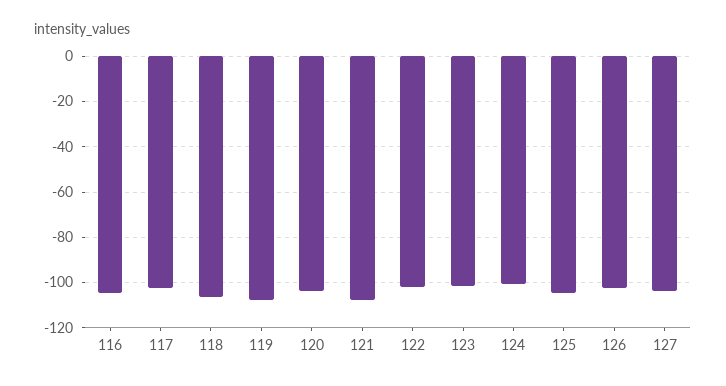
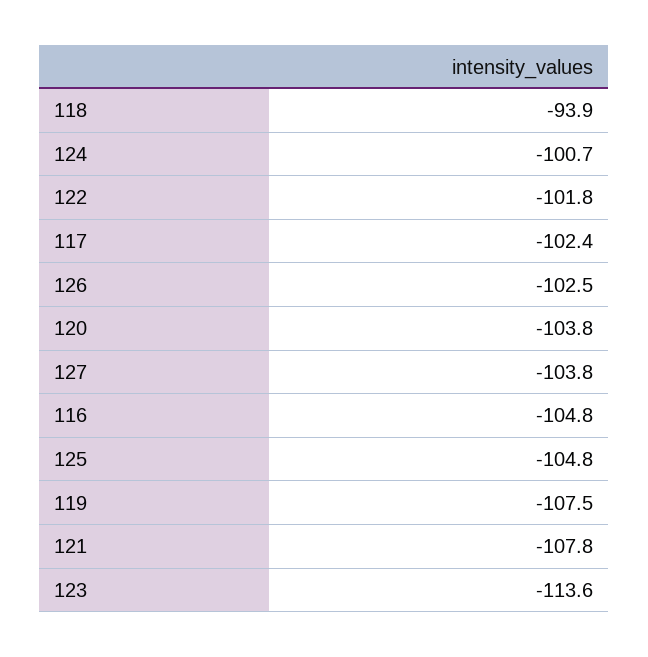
  {
    "116": -104.8,
    "117": -102.4,
-   "118": -105,
+   "118": -93.9,
    "119": -107.5,
    "120": -103.8,
    "121": -107.8,
    "122": -101.8,
-   "123": -100,
+   "123": -113.6,
    "124": -100.7,
    "125": -104.8,
    "126": -102.5,
    "127": -103.8
  }

